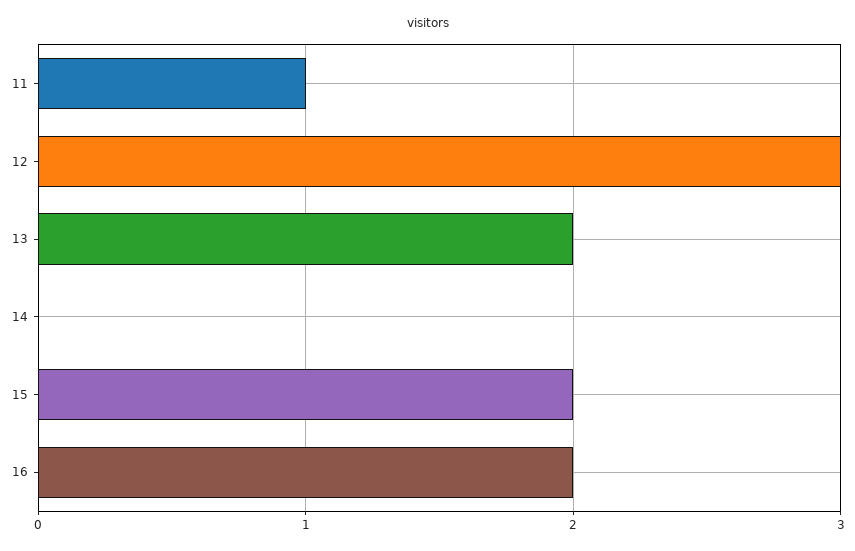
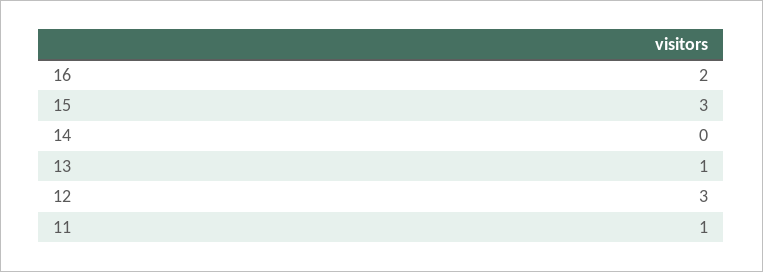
  {
    "11": 1,
    "12": 3,
-   "13": 2,
+   "13": 1,
    "14": 0,
-   "15": 2,
+   "15": 3,
    "16": 2
  }

